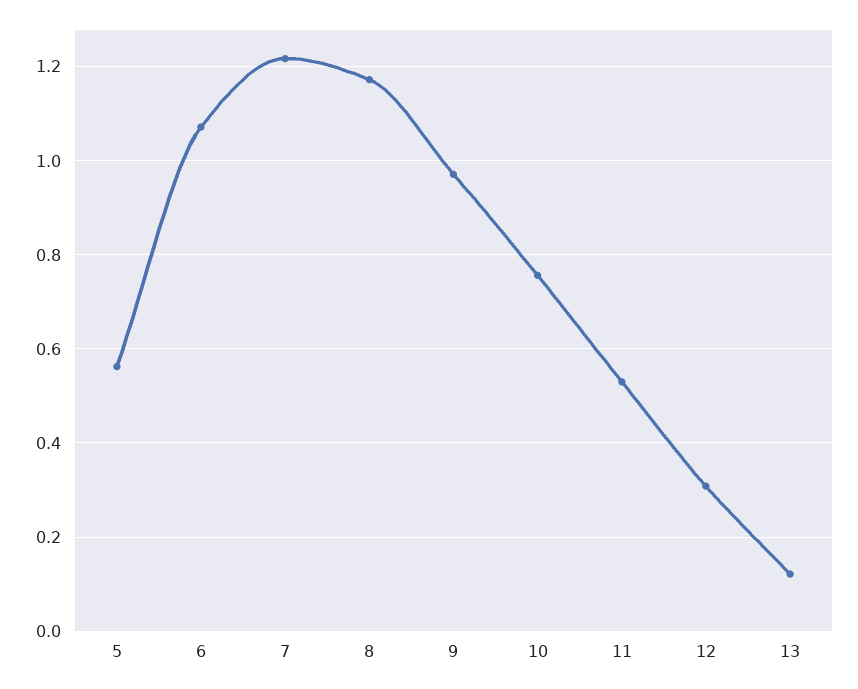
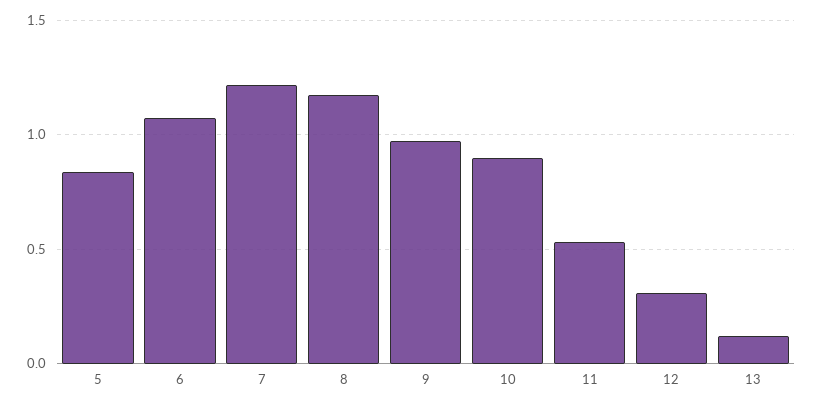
  {
-   "5": 0.56,
+   "5": 0.85,
    "6": 1.08,
    "7": 1.22,
    "8": 1.18,
    "9": 0.98,
-   "10": 0.76,
+   "10": 0.9,
    "11": 0.54,
    "12": 0.3,
    "13": 0.12
  }

